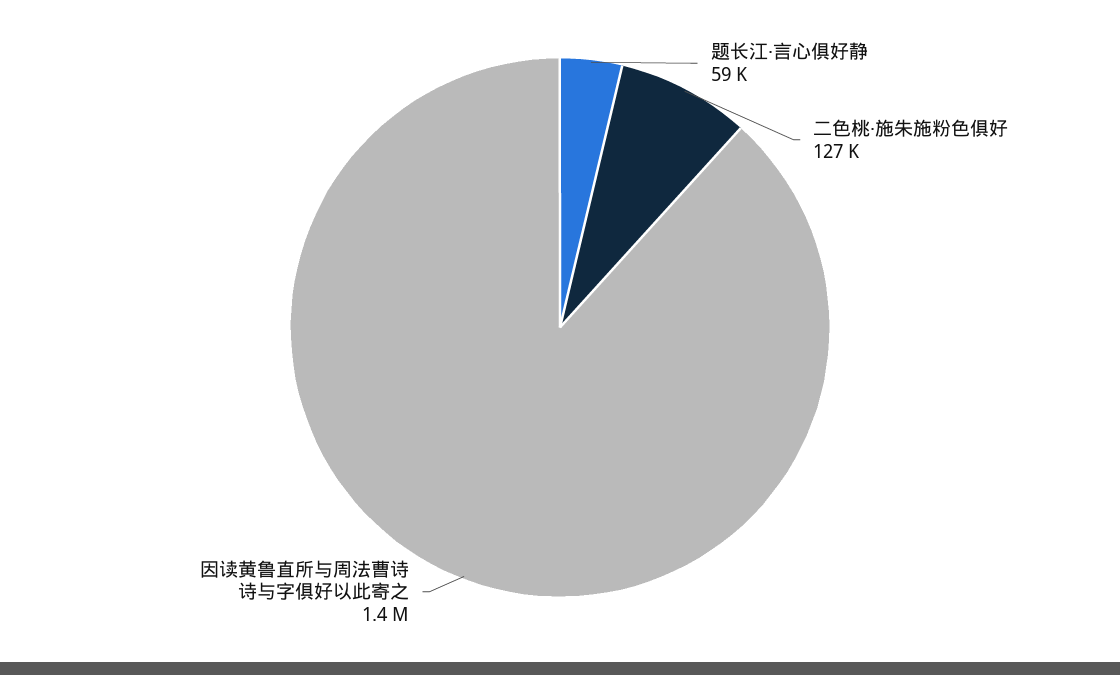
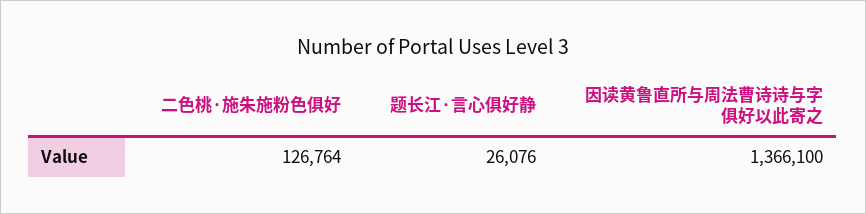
  {
-   "题长江·言心俱好静": 59000,
+   "题长江·言心俱好静": 26076,
    "二色桃·施朱施粉色俱好": 126764,
    "因读黄鲁直所与周法曹诗诗与字俱好以此寄之": 1366100
  }

